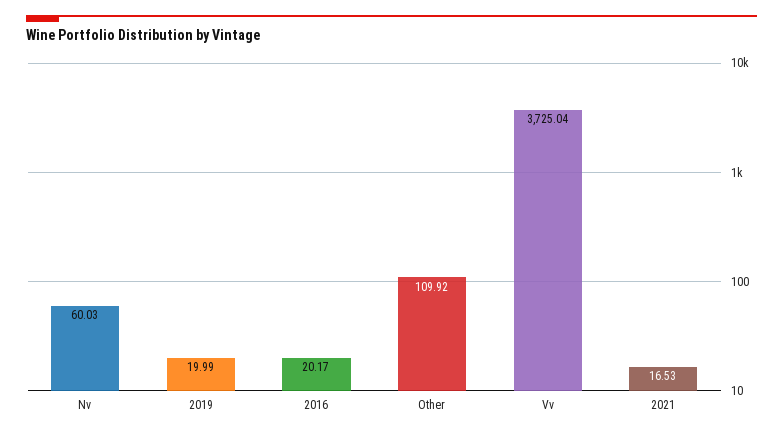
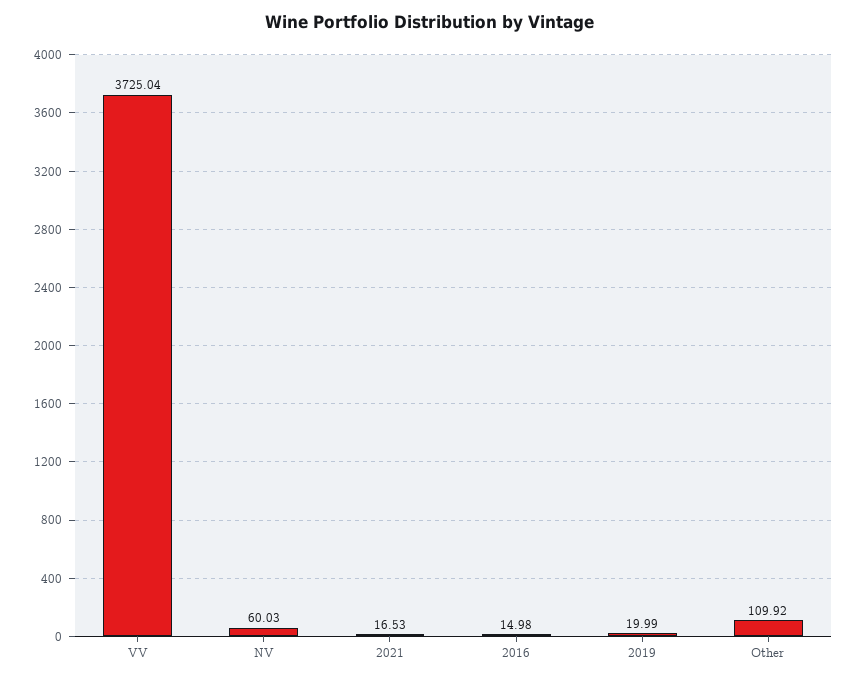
  {
    "Nv": 60.03,
    "2019": 19.99,
-   "2016": 20.17,
+   "2016": 14.98,
    "Other": 109.92,
    "Vv": 3725.04,
    "2021": 16.53
  }

